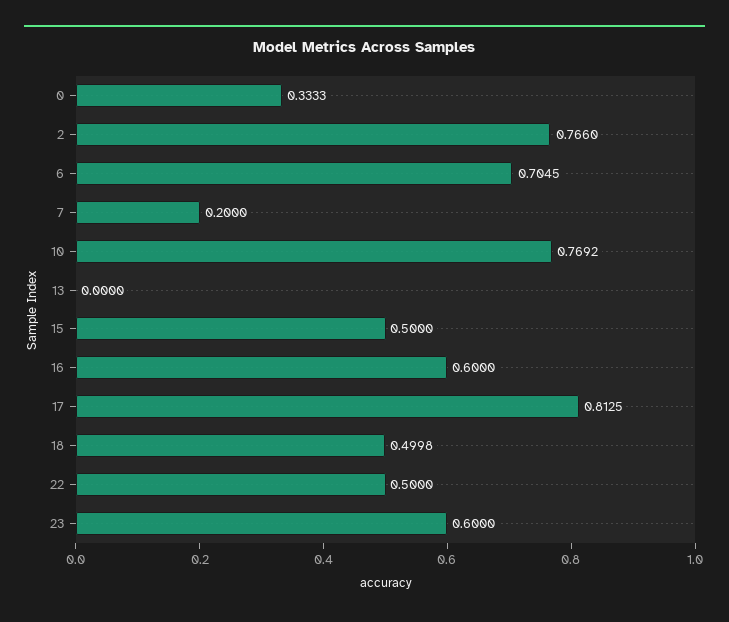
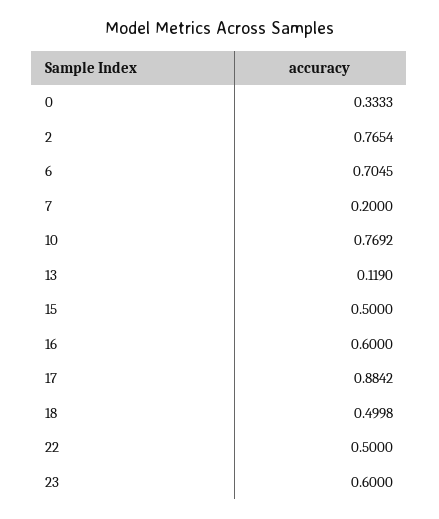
  {
    "0": 0.3333,
-   "2": 0.766,
+   "2": 0.7654,
    "6": 0.7045,
    "7": 0.2,
    "10": 0.7692,
-   "13": 0,
+   "13": 0.119,
    "15": 0.5,
    "16": 0.6,
-   "17": 0.8125,
+   "17": 0.8842,
    "18": 0.4998,
    "22": 0.5,
    "23": 0.6
  }

